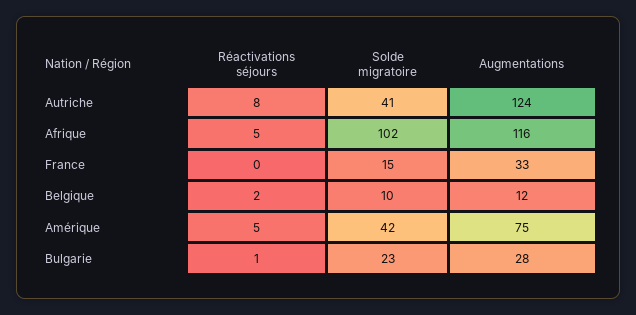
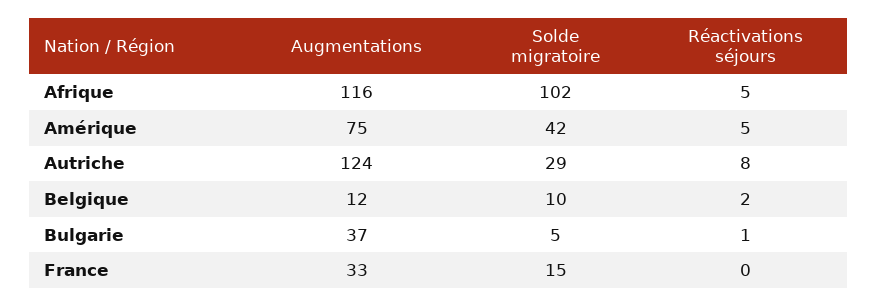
  {
    "Réactivations séjours": {
      "Autriche": 8,
      "Afrique": 5,
      "France": 0,
      "Belgique": 2,
      "Amérique": 5,
      "Bulgarie": 1
    },
    "Solde migratoire": {
-     "Autriche": 41,
+     "Autriche": 29,
      "Afrique": 102,
      "France": 15,
      "Belgique": 10,
      "Amérique": 42,
-     "Bulgarie": 23
+     "Bulgarie": 5
    },
    "Augmentations": {
      "Autriche": 124,
      "Afrique": 116,
      "France": 33,
      "Belgique": 12,
      "Amérique": 75,
-     "Bulgarie": 28
+     "Bulgarie": 37
    }
  }

